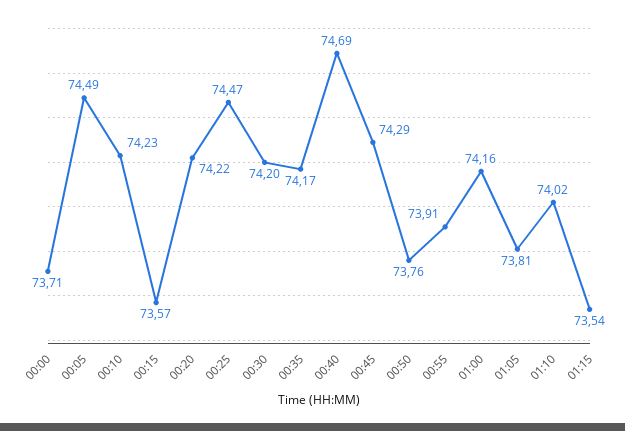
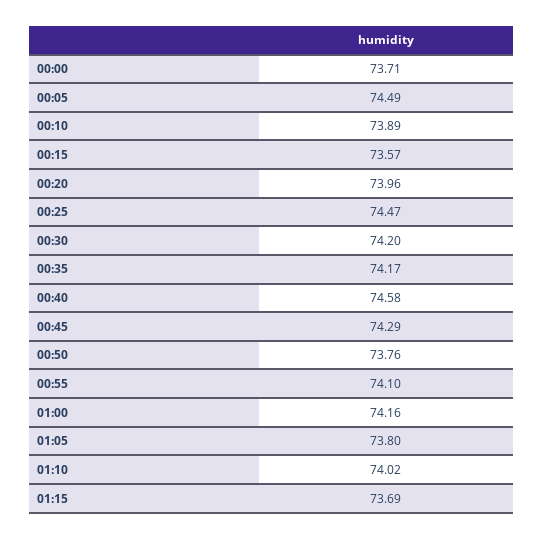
  {
    "00:00": 73.71,
    "00:05": 74.49,
-   "00:10": 74.23,
+   "00:10": 73.89,
    "00:15": 73.57,
-   "00:20": 74.22,
+   "00:20": 73.96,
    "00:25": 74.47,
    "00:30": 74.2,
    "00:35": 74.17,
-   "00:40": 74.69,
+   "00:40": 74.58,
    "00:45": 74.29,
    "00:50": 73.76,
-   "00:55": 73.91,
+   "00:55": 74.1,
    "01:00": 74.16,
-   "01:05": 73.81,
+   "01:05": 73.8,
    "01:10": 74.02,
-   "01:15": 73.54
+   "01:15": 73.69
  }

